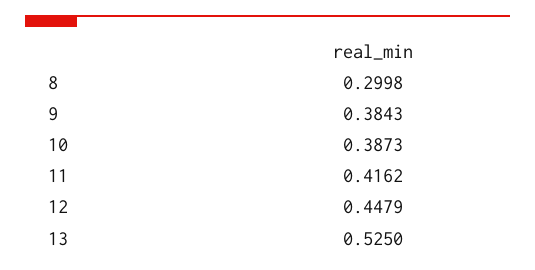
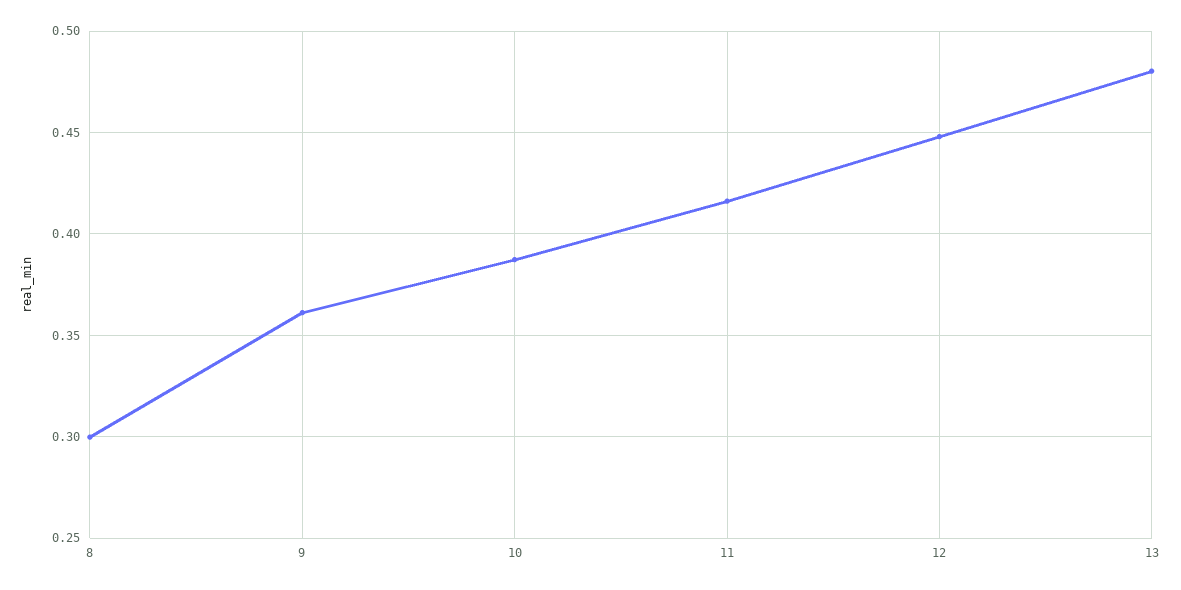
  {
    "8": 0.2998,
-   "9": 0.3843,
+   "9": 0.36,
    "10": 0.3873,
    "11": 0.4162,
    "12": 0.4479,
-   "13": 0.525
+   "13": 0.48
  }

